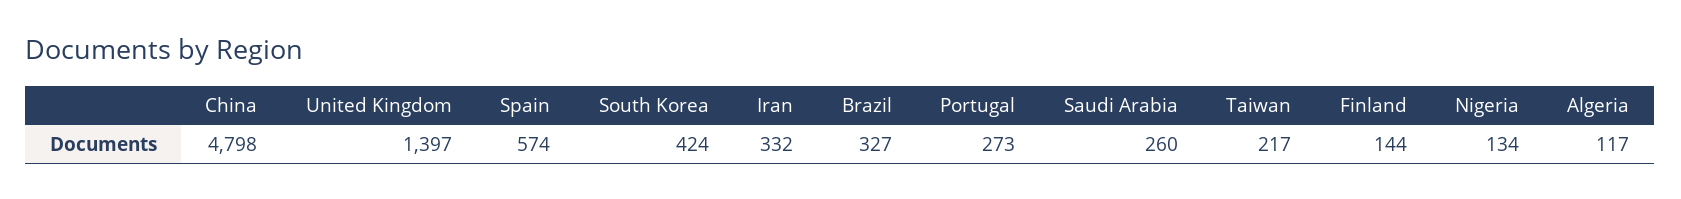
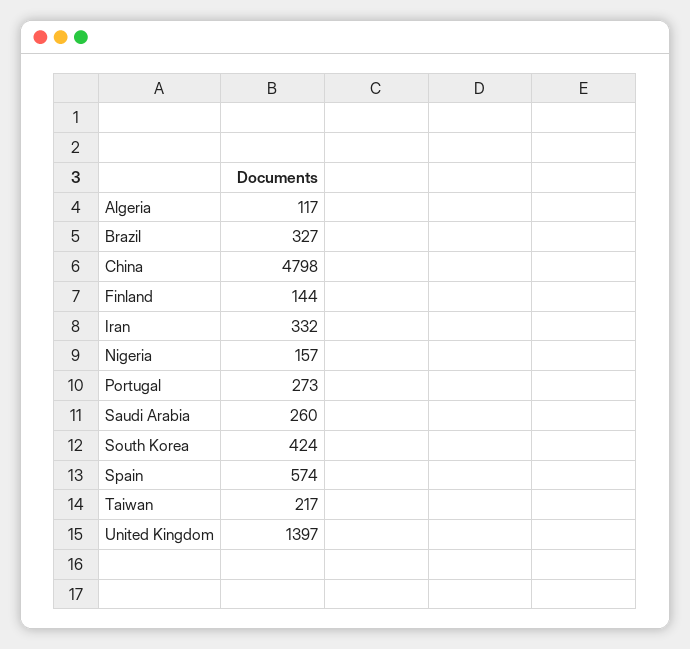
  {
    "China": 4798,
    "United Kingdom": 1397,
    "Spain": 574,
    "South Korea": 424,
    "Iran": 332,
    "Brazil": 327,
    "Portugal": 273,
    "Saudi Arabia": 260,
    "Taiwan": 217,
    "Finland": 144,
-   "Nigeria": 134,
+   "Nigeria": 157,
    "Algeria": 117
  }

